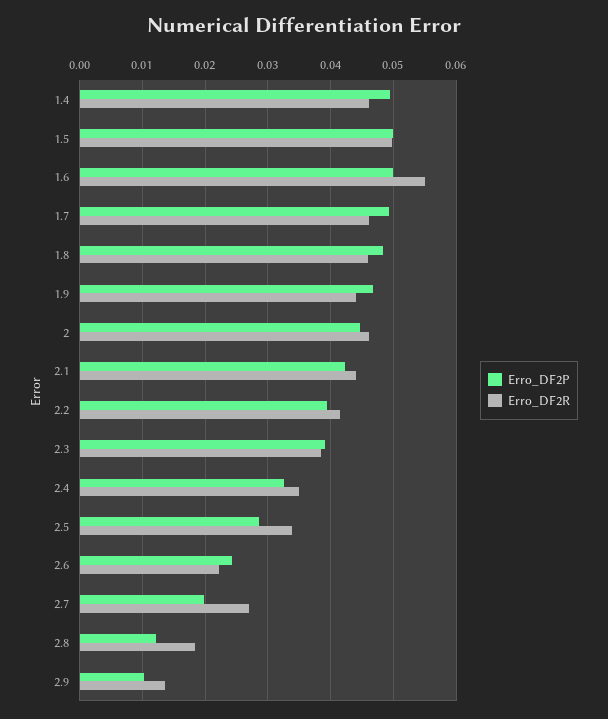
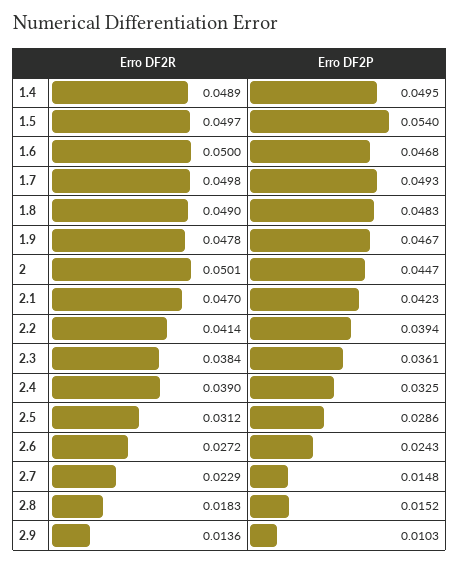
  {
    "Erro_DF2P": {
      "1.4": 0.0495,
-     "1.5": 0.05,
+     "1.5": 0.054,
-     "1.6": 0.05,
+     "1.6": 0.0468,
      "1.7": 0.0493,
      "1.8": 0.0483,
      "1.9": 0.0467,
      "2": 0.0447,
      "2.1": 0.0423,
      "2.2": 0.0394,
-     "2.3": 0.039,
+     "2.3": 0.0361,
      "2.4": 0.0325,
      "2.5": 0.0286,
      "2.6": 0.0243,
-     "2.7": 0.02,
+     "2.7": 0.0148,
-     "2.8": 0.012,
+     "2.8": 0.0152,
      "2.9": 0.0103
    },
    "Erro_DF2R": {
-     "1.4": 0.046,
+     "1.4": 0.0489,
      "1.5": 0.0497,
-     "1.6": 0.055,
+     "1.6": 0.05,
-     "1.7": 0.046,
+     "1.7": 0.0498,
-     "1.8": 0.046,
+     "1.8": 0.049,
-     "1.9": 0.044,
+     "1.9": 0.0478,
-     "2": 0.046,
+     "2": 0.0501,
-     "2.1": 0.044,
+     "2.1": 0.047,
      "2.2": 0.0414,
      "2.3": 0.0384,
-     "2.4": 0.035,
+     "2.4": 0.039,
-     "2.5": 0.034,
+     "2.5": 0.0312,
-     "2.6": 0.022,
+     "2.6": 0.0272,
-     "2.7": 0.027,
+     "2.7": 0.0229,
      "2.8": 0.0183,
      "2.9": 0.0136
    }
  }

